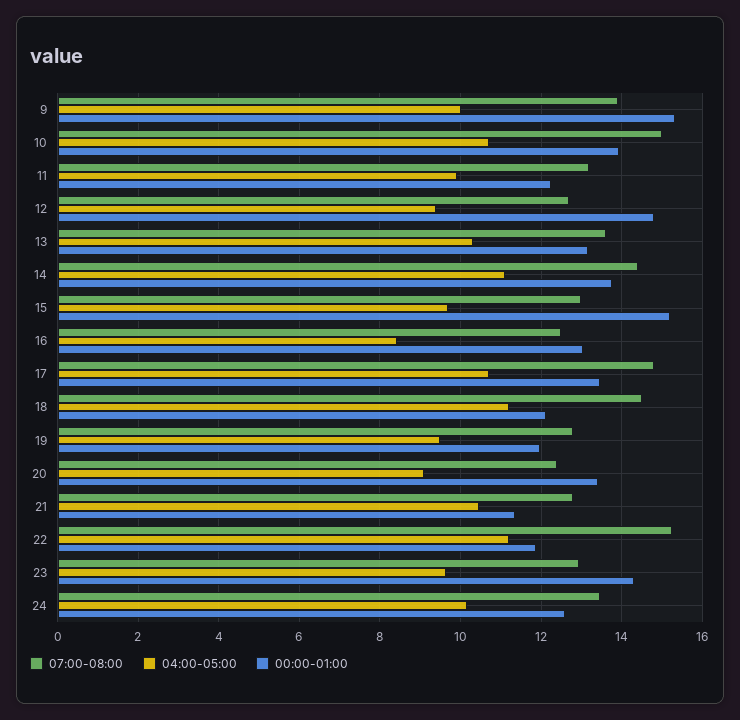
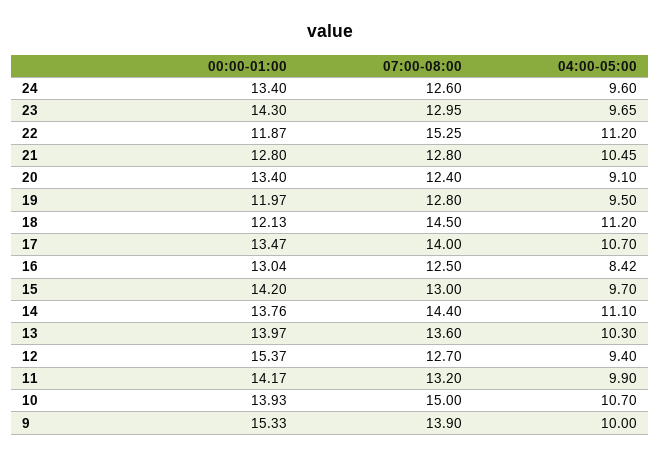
  {
    "07:00-08:00": {
      "9": 13.9,
      "10": 15,
      "11": 13.2,
      "12": 12.7,
      "13": 13.6,
      "14": 14.4,
      "15": 13,
      "16": 12.5,
-     "17": 14.8,
+     "17": 14,
      "18": 14.5,
      "19": 12.8,
      "20": 12.4,
      "21": 12.8,
      "22": 15.25,
      "23": 12.95,
-     "24": 13.4
+     "24": 12.6
    },
    "04:00-05:00": {
      "9": 10,
      "10": 10.7,
      "11": 9.9,
      "12": 9.4,
      "13": 10.3,
      "14": 11.1,
      "15": 9.7,
      "16": 8.42,
      "17": 10.7,
      "18": 11.2,
      "19": 9.5,
      "20": 9.1,
      "21": 10.45,
      "22": 11.2,
      "23": 9.65,
-     "24": 10.2
+     "24": 9.6
    },
    "00:00-01:00": {
      "9": 15.33,
      "10": 13.93,
-     "11": 12.2,
+     "11": 14.17,
-     "12": 14.8,
+     "12": 15.37,
-     "13": 13.2,
+     "13": 13.97,
      "14": 13.76,
-     "15": 15.2,
+     "15": 14.2,
      "16": 13.04,
      "17": 13.47,
      "18": 12.13,
      "19": 11.97,
      "20": 13.4,
-     "21": 11.4,
+     "21": 12.8,
      "22": 11.87,
      "23": 14.3,
-     "24": 12.6
+     "24": 13.4
    }
  }

